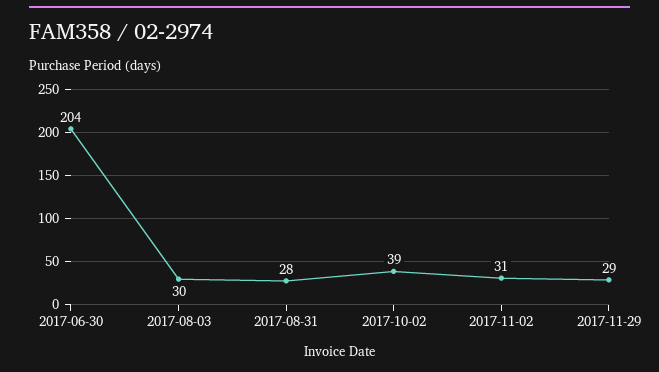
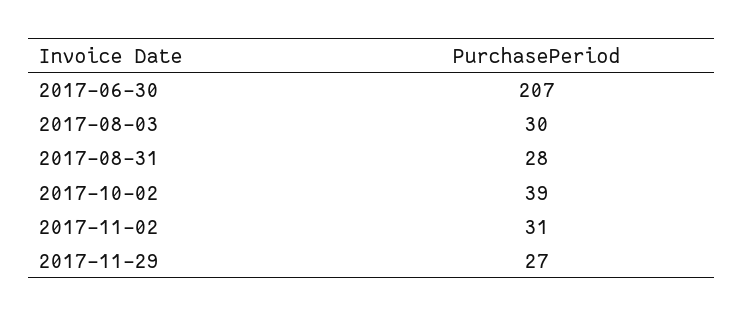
  {
-   "2017-06-30": 204,
+   "2017-06-30": 207,
    "2017-08-03": 30,
    "2017-08-31": 28,
    "2017-10-02": 39,
    "2017-11-02": 31,
-   "2017-11-29": 29
+   "2017-11-29": 27
  }

